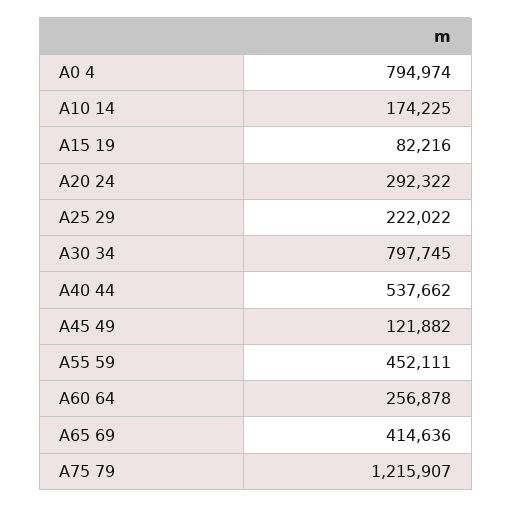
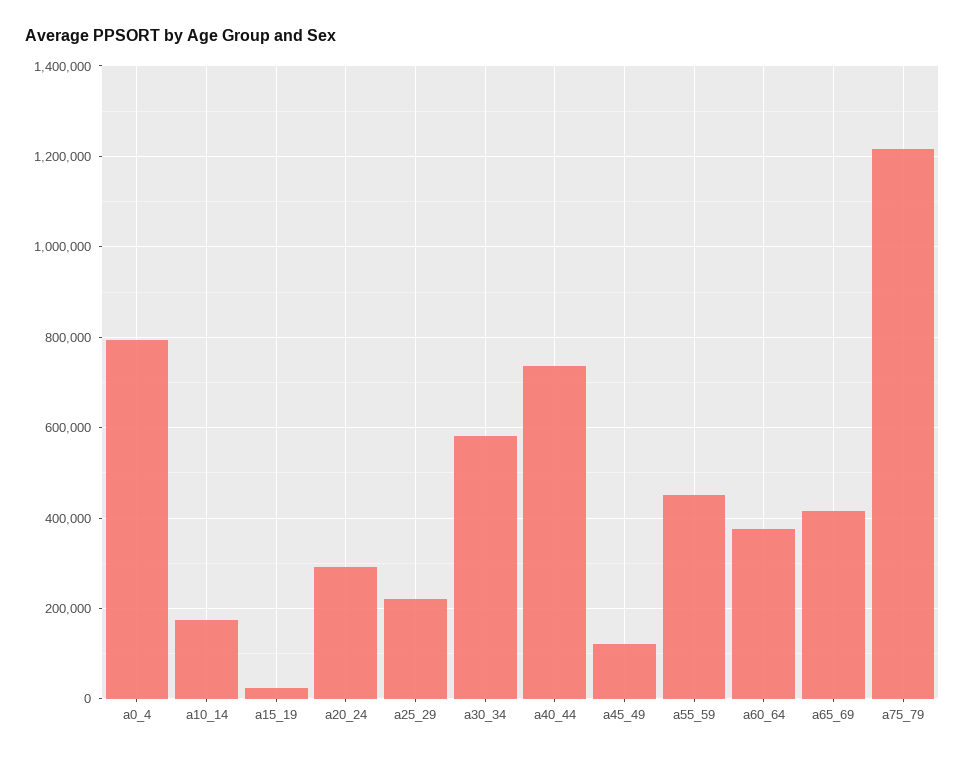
  {
    "A0 4": 794974,
    "A10 14": 174225,
-   "A15 19": 82216,
+   "A15 19": 20000,
    "A20 24": 292322,
    "A25 29": 222022,
-   "A30 34": 797745,
+   "A30 34": 580000,
-   "A40 44": 537662,
+   "A40 44": 740000,
    "A45 49": 121882,
    "A55 59": 452111,
-   "A60 64": 256878,
+   "A60 64": 380000,
    "A65 69": 414636,
    "A75 79": 1215907
  }

